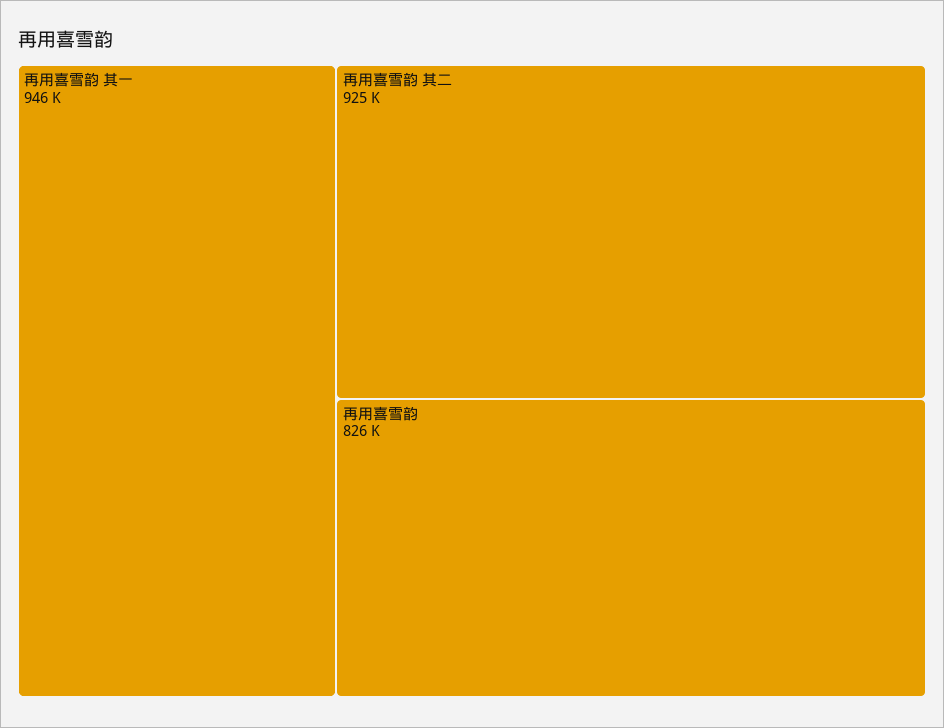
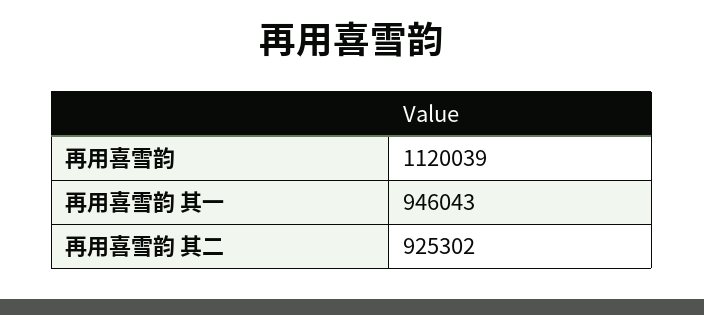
  {
    "再用喜雪韵 其一": 946043,
    "再用喜雪韵 其二": 925302,
-   "再用喜雪韵": 826000
+   "再用喜雪韵": 1120039
  }

